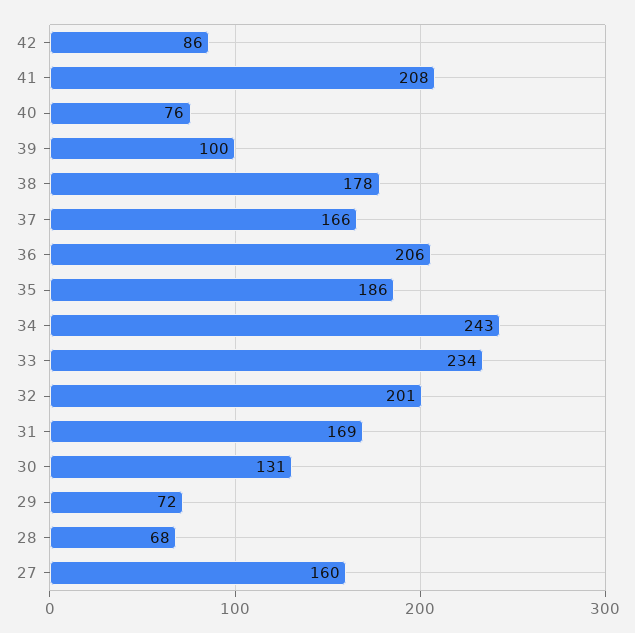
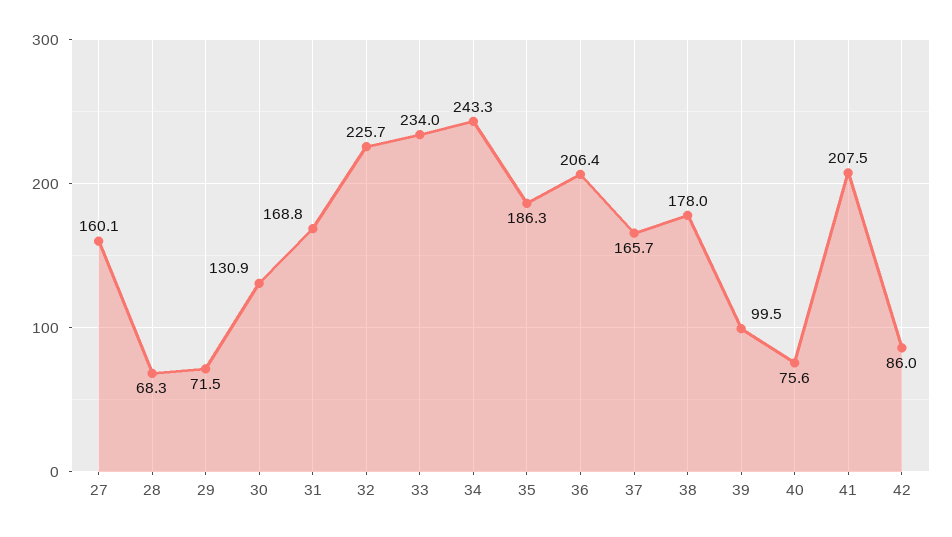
  {
    "42": 86,
    "41": 207.5,
    "40": 75.6,
    "39": 99.5,
    "38": 178,
    "37": 165.7,
    "36": 206.4,
    "35": 186.3,
    "34": 243.3,
    "33": 234,
-   "32": 201,
+   "32": 225.7,
    "31": 168.8,
    "30": 130.9,
    "29": 71.5,
    "28": 68.3,
    "27": 160.1
  }

